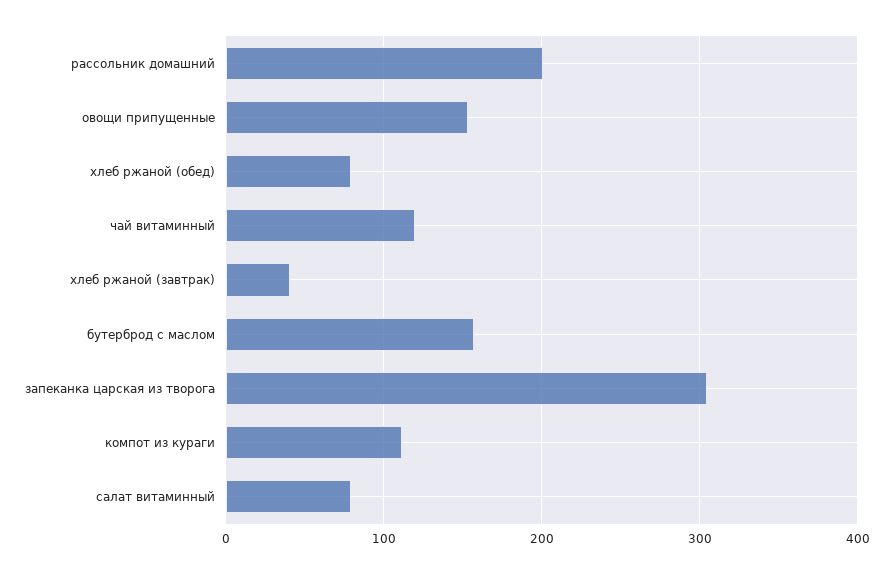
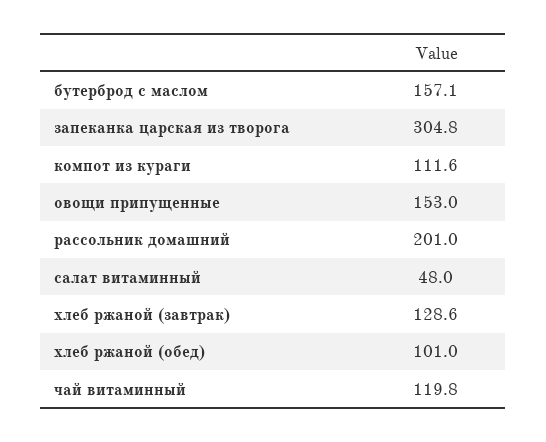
  {
    "рассольник домашний": 201,
    "овощи припущенные": 153,
-   "хлеб ржаной (обед)": 80,
+   "хлеб ржаной (обед)": 101,
    "чай витаминный": 119.8,
-   "хлеб ржаной (завтрак)": 40,
+   "хлеб ржаной (завтрак)": 128.6,
    "бутерброд с маслом": 157.1,
    "запеканка царская из творога": 304.8,
    "компот из кураги": 111.6,
-   "салат витаминный": 80
+   "салат витаминный": 48
  }

